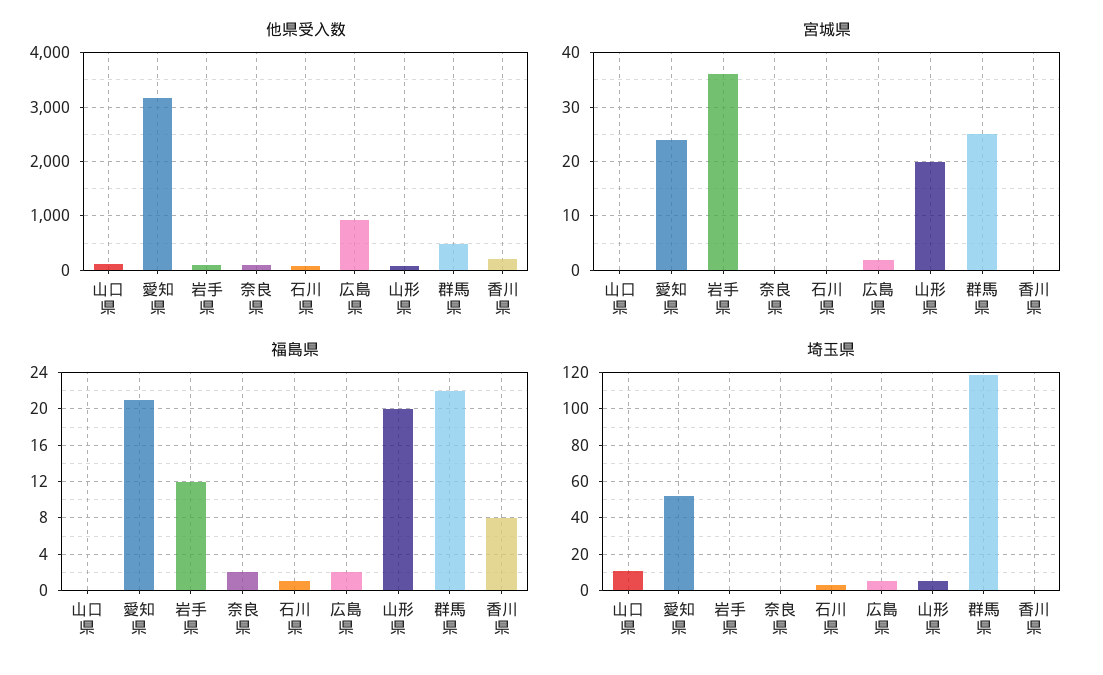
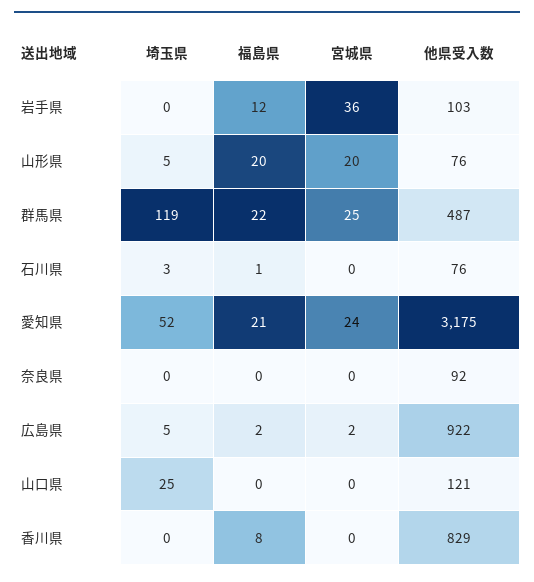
  {
    "他県受入数": {
      "山口県": 121,
      "愛知県": 3175,
      "岩手県": 103,
      "奈良県": 92,
      "石川県": 76,
      "広島県": 922,
      "山形県": 76,
      "群馬県": 487,
-     "香川県": 200
+     "香川県": 829
    },
    "宮城県": {
      "山口県": 0,
      "愛知県": 24,
      "岩手県": 36,
      "奈良県": 0,
      "石川県": 0,
      "広島県": 2,
      "山形県": 20,
      "群馬県": 25,
      "香川県": 0
    },
    "福島県": {
      "山口県": 0,
      "愛知県": 21,
      "岩手県": 12,
-     "奈良県": 2,
+     "奈良県": 0,
      "石川県": 1,
      "広島県": 2,
      "山形県": 20,
      "群馬県": 22,
      "香川県": 8
    },
    "埼玉県": {
-     "山口県": 10,
+     "山口県": 25,
      "愛知県": 52,
      "岩手県": 0,
      "奈良県": 0,
      "石川県": 3,
      "広島県": 5,
      "山形県": 5,
      "群馬県": 119,
      "香川県": 0
    }
  }

